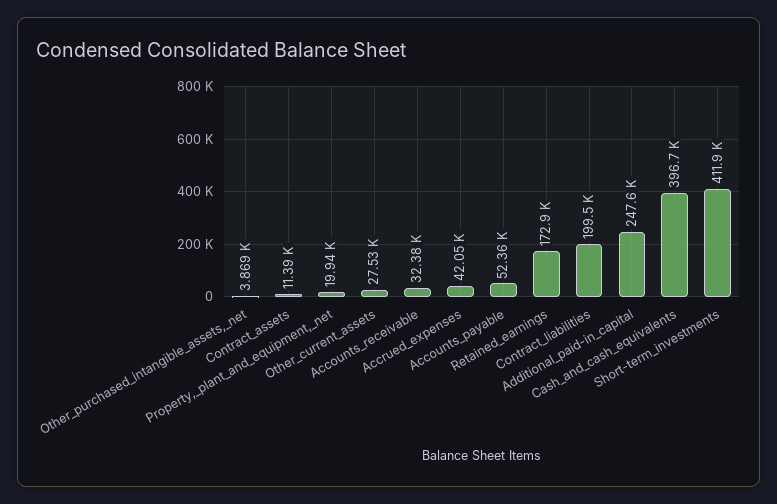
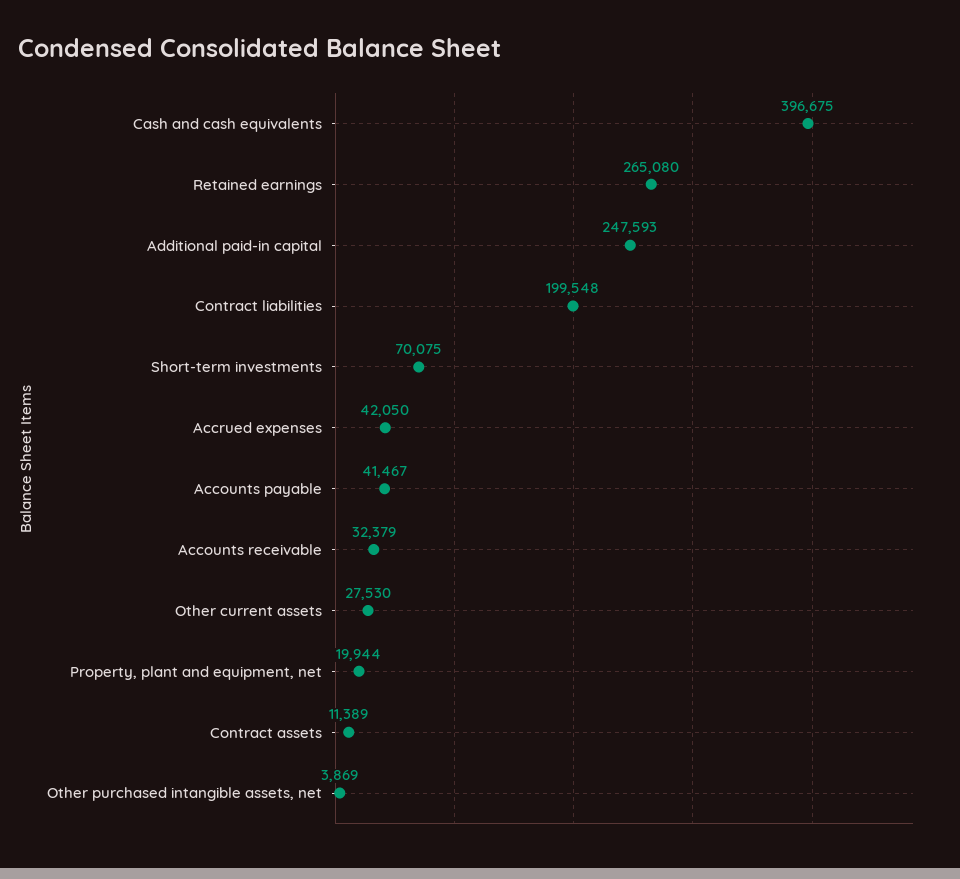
  {
    "Other_purchased_intangible_assets,_net": 3869,
    "Contract_assets": 11389,
    "Property,_plant_and_equipment,_net": 19944,
    "Other_current_assets": 27530,
    "Accounts_receivable": 32379,
    "Accrued_expenses": 42050,
-   "Accounts_payable": 52360,
+   "Accounts_payable": 41467,
-   "Retained_earnings": 172900,
+   "Retained_earnings": 265080,
    "Contract_liabilities": 199548,
    "Additional_paid-in_capital": 247593,
    "Cash_and_cash_equivalents": 396675,
-   "Short-term_investments": 411900
+   "Short-term_investments": 70075
  }

